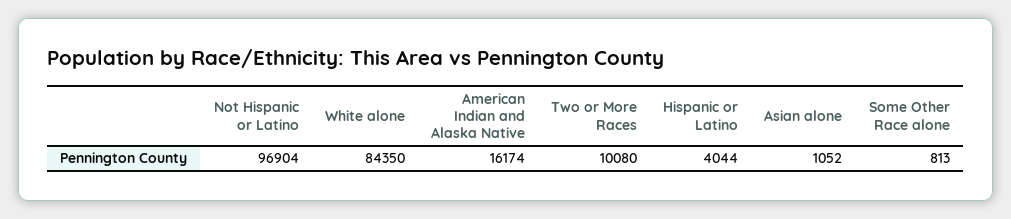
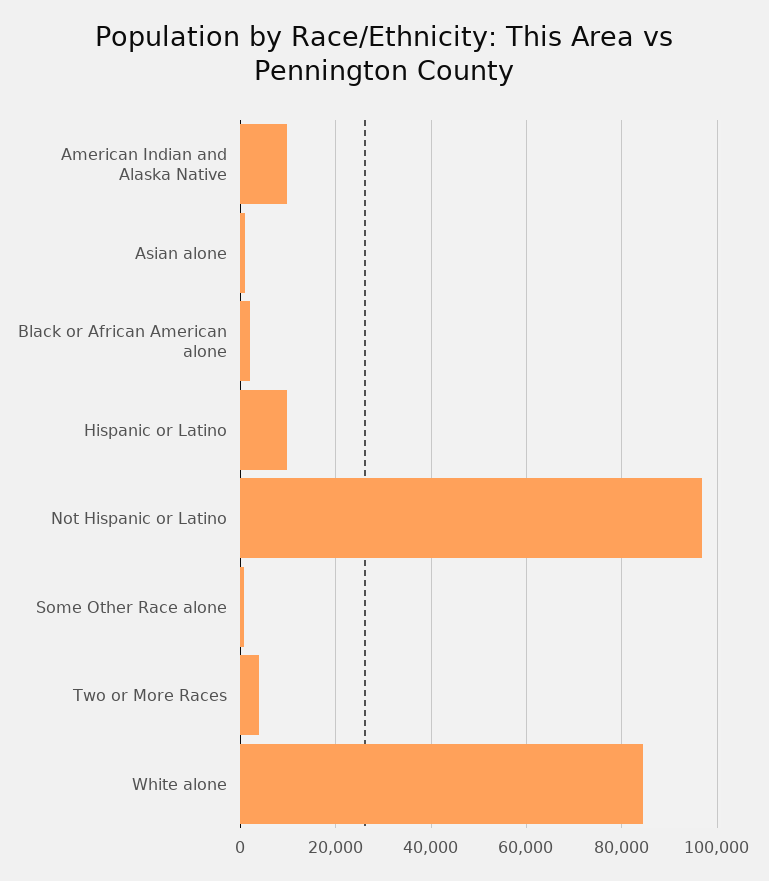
  {
    "Not Hispanic or Latino": 96904,
    "White alone": 84350,
-   "American Indian and Alaska Native": 16174,
+   "American Indian and Alaska Native": 10000,
-   "Two or More Races": 10080,
+   "Two or More Races": 4000,
-   "Hispanic or Latino": 4044,
+   "Hispanic or Latino": 10000,
    "Asian alone": 1052,
-   "Some Other Race alone": 813
+   "Some Other Race alone": 813,
+   "Black or African American alone": 2000
  }

